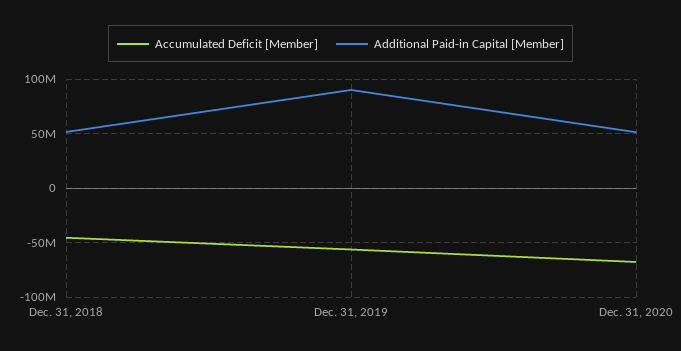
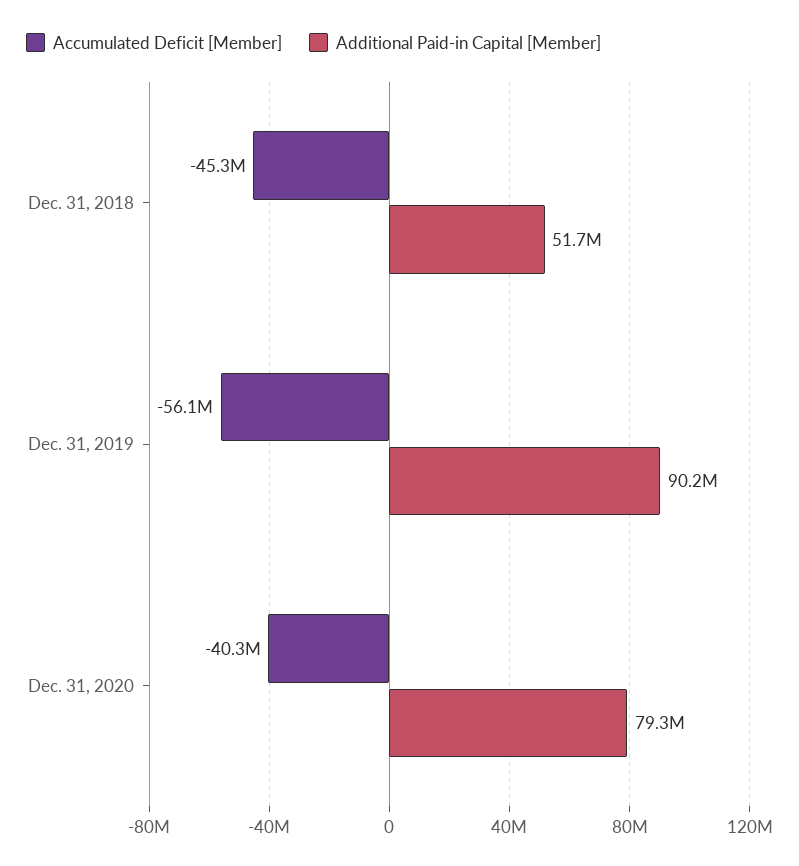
  {
    "Accumulated Deficit [Member]": {
      "Dec. 31, 2018": -45300000,
      "Dec. 31, 2019": -56100000,
-     "Dec. 31, 2020": -70000000
+     "Dec. 31, 2020": -40300000
    },
    "Additional Paid-in Capital [Member]": {
      "Dec. 31, 2018": 51700000,
      "Dec. 31, 2019": 90200000,
-     "Dec. 31, 2020": 50000000
+     "Dec. 31, 2020": 79300000
    }
  }

